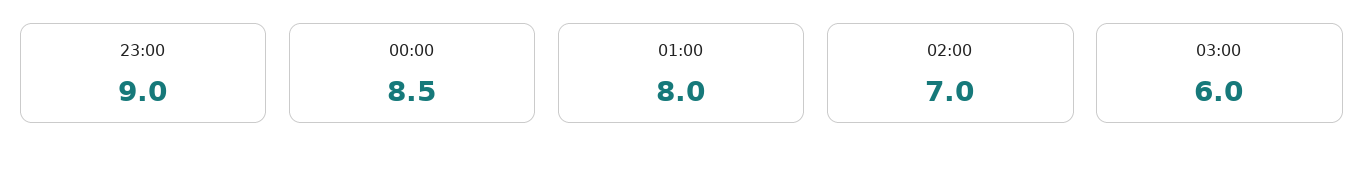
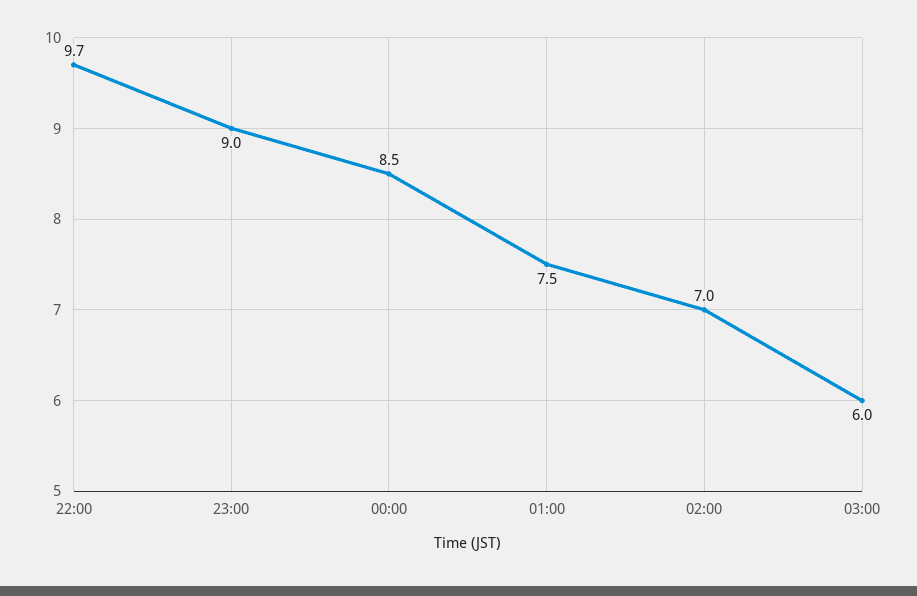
  {
    "23:00": 9,
    "00:00": 8.5,
-   "01:00": 8,
+   "01:00": 7.5,
    "02:00": 7,
-   "03:00": 6
+   "03:00": 6,
+   "22:00": 9.7
  }

